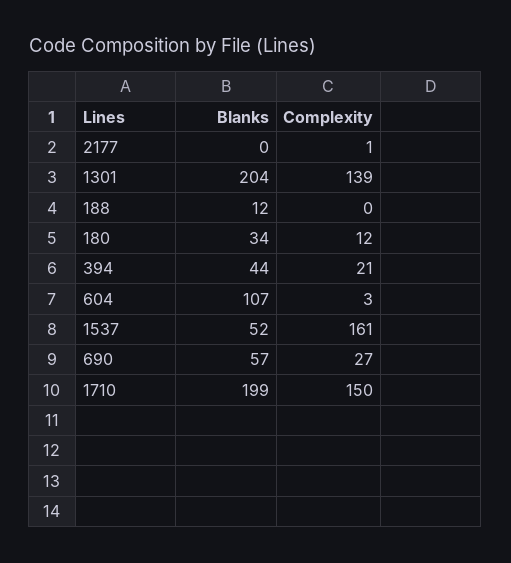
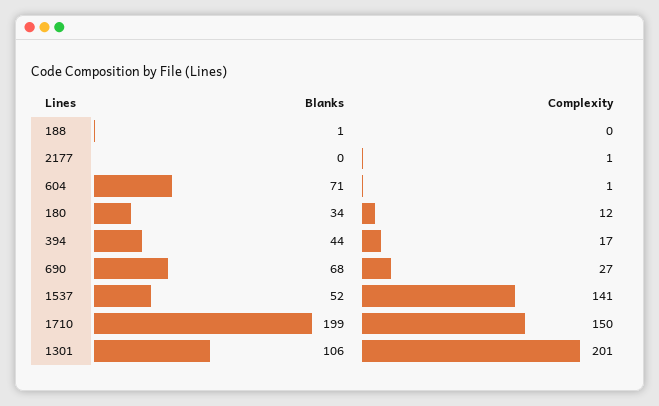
  {
    "Blanks": {
      "2177": 0,
-     "1301": 204,
+     "1301": 106,
-     "188": 12,
+     "188": 1,
      "180": 34,
      "394": 44,
-     "604": 107,
+     "604": 71,
      "1537": 52,
-     "690": 57,
+     "690": 68,
      "1710": 199
    },
    "Complexity": {
      "2177": 1,
-     "1301": 139,
+     "1301": 201,
      "188": 0,
      "180": 12,
-     "394": 21,
+     "394": 17,
-     "604": 3,
+     "604": 1,
-     "1537": 161,
+     "1537": 141,
      "690": 27,
      "1710": 150
    }
  }

